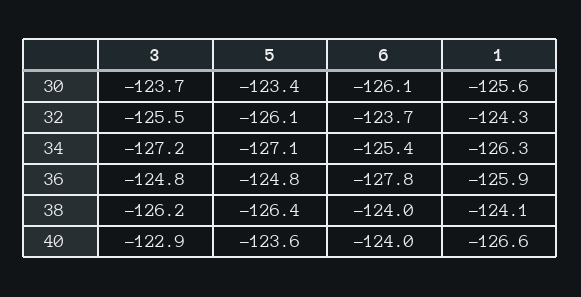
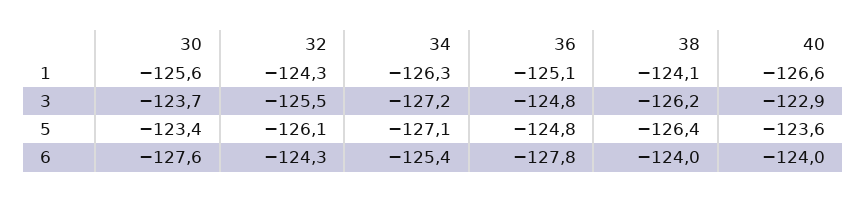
  {
    "3": {
      "30": -123.7,
      "32": -125.5,
      "34": -127.2,
      "36": -124.8,
      "38": -126.2,
      "40": -122.9
    },
    "5": {
      "30": -123.4,
      "32": -126.1,
      "34": -127.1,
      "36": -124.8,
      "38": -126.4,
      "40": -123.6
    },
    "6": {
-     "30": -126.1,
+     "30": -127.6,
-     "32": -123.7,
+     "32": -124.3,
      "34": -125.4,
      "36": -127.8,
      "38": -124,
      "40": -124
    },
    "1": {
      "30": -125.6,
      "32": -124.3,
      "34": -126.3,
-     "36": -125.9,
+     "36": -125.1,
      "38": -124.1,
      "40": -126.6
    }
  }

